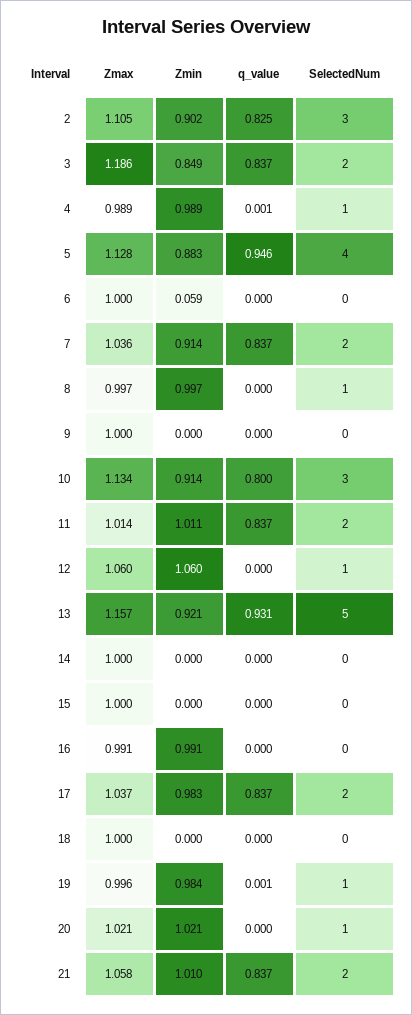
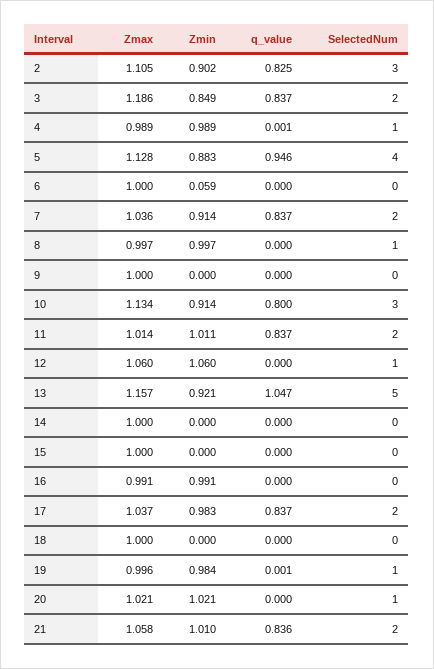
  {
    "Zmax": {
      "2": 1.105,
      "3": 1.186,
      "4": 0.989,
      "5": 1.128,
      "6": 1,
      "7": 1.036,
      "8": 0.997,
      "9": 1,
      "10": 1.134,
      "11": 1.014,
      "12": 1.06,
      "13": 1.157,
      "14": 1,
      "15": 1,
      "16": 0.991,
      "17": 1.037,
      "18": 1,
      "19": 0.996,
      "20": 1.021,
      "21": 1.058
    },
    "Zmin": {
      "2": 0.902,
      "3": 0.849,
      "4": 0.989,
      "5": 0.883,
      "6": 0.059,
      "7": 0.914,
      "8": 0.997,
      "9": 0,
      "10": 0.914,
      "11": 1.011,
      "12": 1.06,
      "13": 0.921,
      "14": 0,
      "15": 0,
      "16": 0.991,
      "17": 0.983,
      "18": 0,
      "19": 0.984,
      "20": 1.021,
      "21": 1.01
    },
    "q_value": {
      "2": 0.825,
      "3": 0.837,
      "4": 0.001,
      "5": 0.946,
      "6": 0,
      "7": 0.837,
      "8": 0,
      "9": 0,
      "10": 0.8,
      "11": 0.837,
      "12": 0,
-     "13": 0.931,
+     "13": 1.047,
      "14": 0,
      "15": 0,
      "16": 0,
      "17": 0.837,
      "18": 0,
      "19": 0.001,
      "20": 0,
-     "21": 0.837
+     "21": 0.836
    },
    "SelectedNum": {
      "2": 3,
      "3": 2,
      "4": 1,
      "5": 4,
      "6": 0,
      "7": 2,
      "8": 1,
      "9": 0,
      "10": 3,
      "11": 2,
      "12": 1,
      "13": 5,
      "14": 0,
      "15": 0,
      "16": 0,
      "17": 2,
      "18": 0,
      "19": 1,
      "20": 1,
      "21": 2
    }
  }

